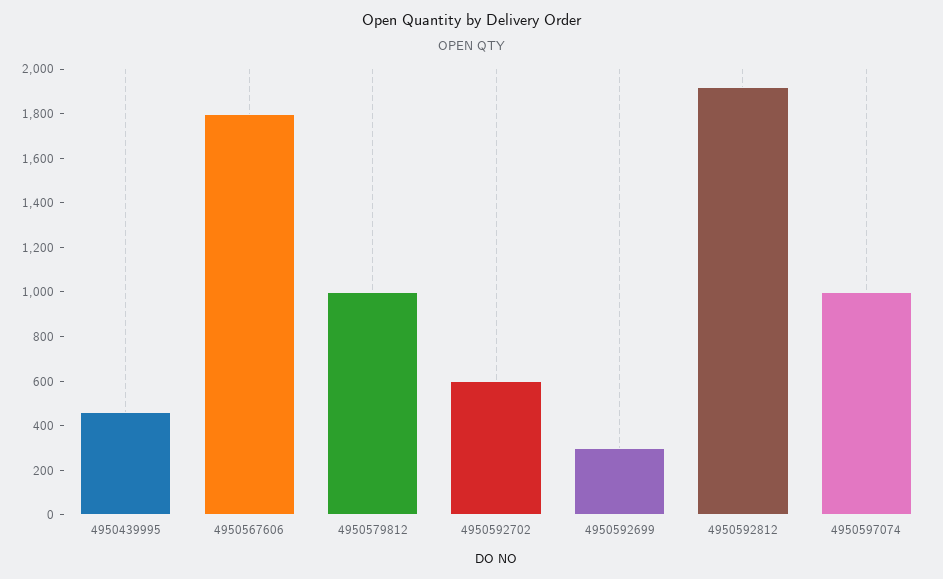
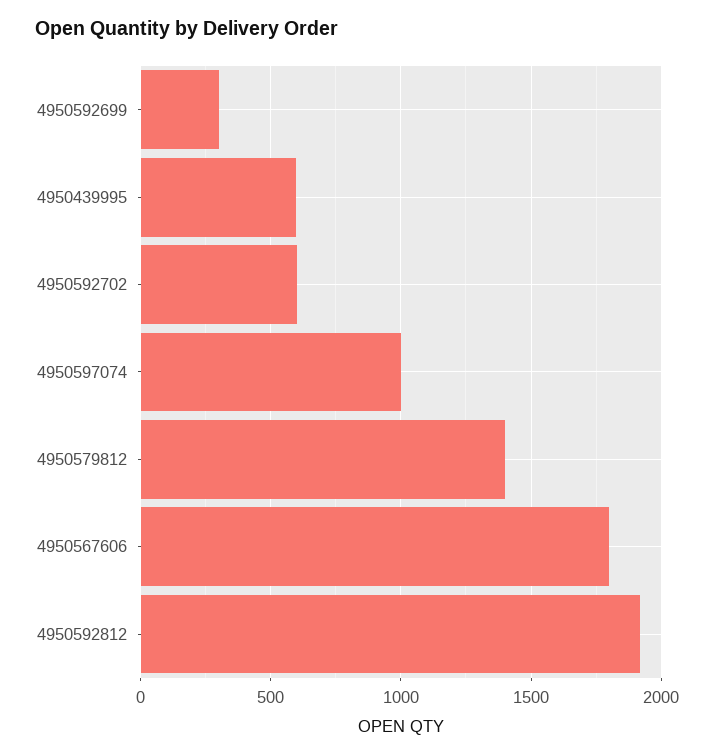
  {
-   "4950439995": 450,
+   "4950439995": 600,
    "4950567606": 1800,
-   "4950579812": 1000,
+   "4950579812": 1400,
    "4950592702": 600,
    "4950592699": 300,
    "4950592812": 1900,
    "4950597074": 1000
  }

